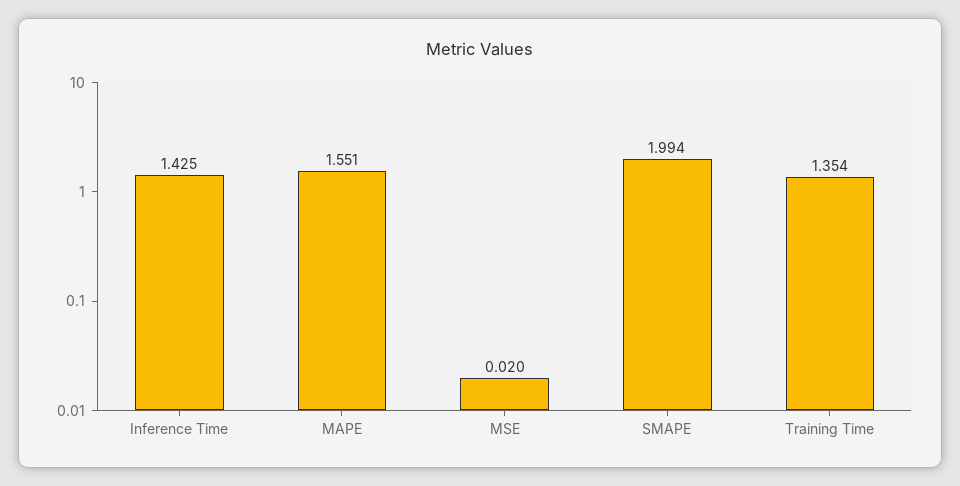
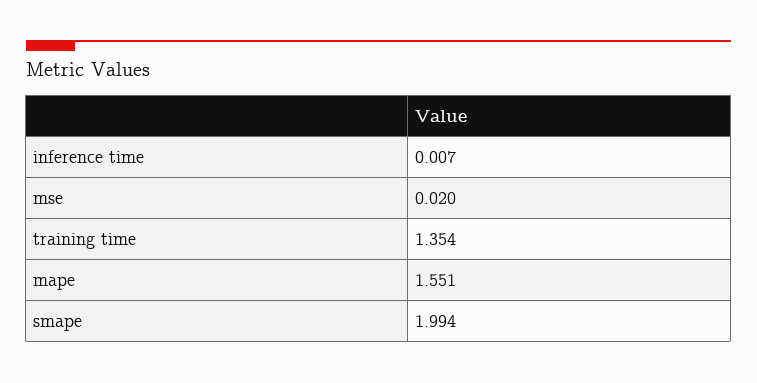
  {
-   "Inference Time": 1.425,
+   "Inference Time": 0.007,
    "MAPE": 1.551,
    "MSE": 0.02,
    "SMAPE": 1.994,
    "Training Time": 1.354
  }

